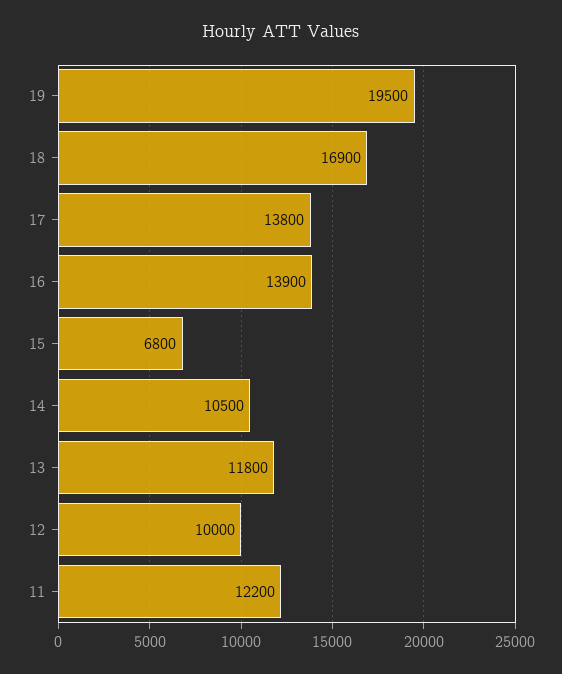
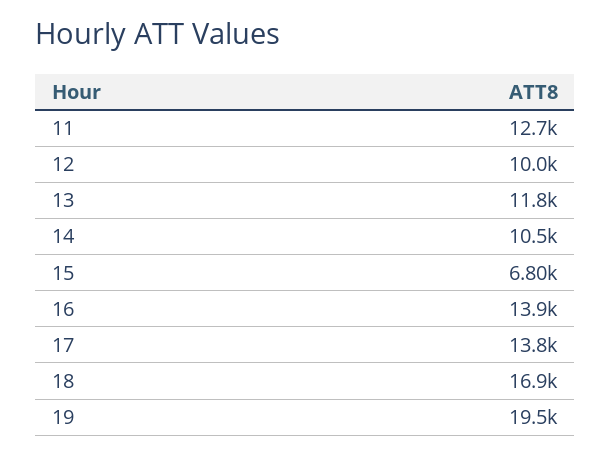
  {
    "19": 19500,
    "18": 16900,
    "17": 13800,
    "16": 13900,
    "15": 6800,
    "14": 10500,
    "13": 11800,
    "12": 10000,
-   "11": 12200
+   "11": 12700
  }

